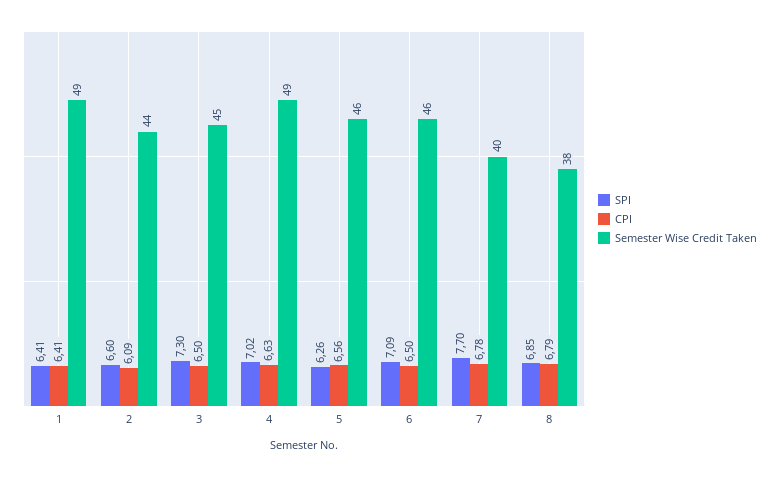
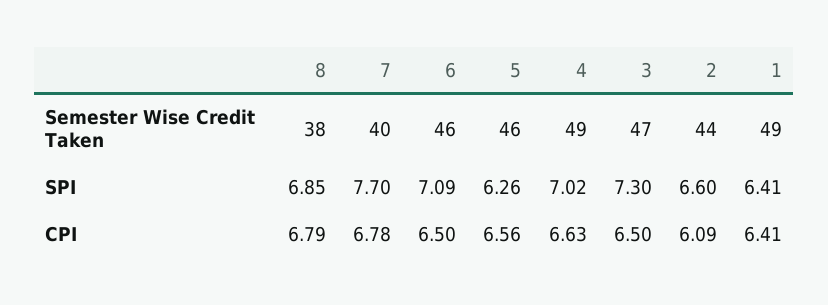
  {
    "SPI": {
      "1": 6.41,
      "2": 6.6,
      "3": 7.3,
      "4": 7.02,
      "5": 6.26,
      "6": 7.09,
      "7": 7.7,
      "8": 6.85
    },
    "CPI": {
      "1": 6.41,
      "2": 6.09,
      "3": 6.5,
      "4": 6.63,
      "5": 6.56,
      "6": 6.5,
      "7": 6.78,
      "8": 6.79
    },
    "Semester Wise Credit Taken": {
      "1": 49,
      "2": 44,
-     "3": 45,
+     "3": 47,
      "4": 49,
      "5": 46,
      "6": 46,
      "7": 40,
      "8": 38
    }
  }

